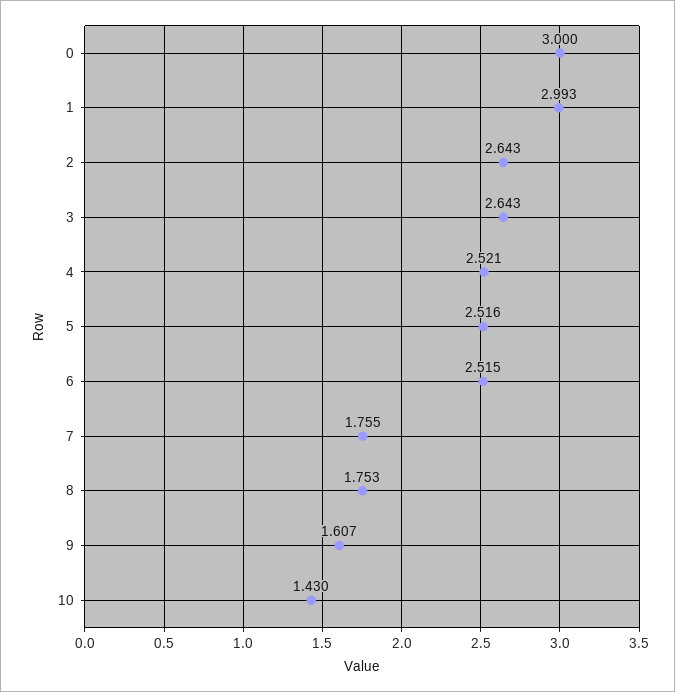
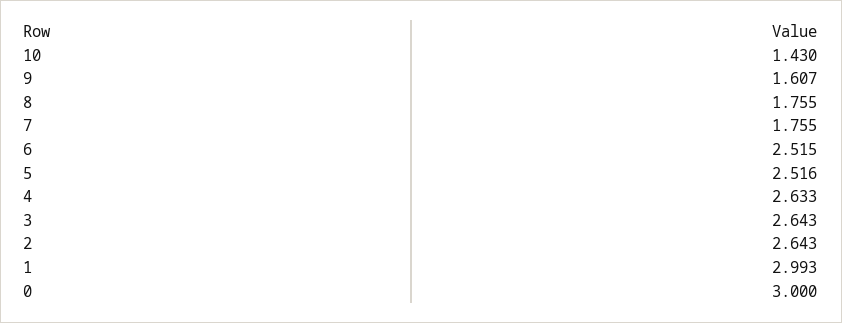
  {
    "0": 3,
    "1": 2.993,
    "2": 2.643,
    "3": 2.643,
-   "4": 2.521,
+   "4": 2.633,
    "5": 2.516,
    "6": 2.515,
    "7": 1.755,
-   "8": 1.753,
+   "8": 1.755,
    "9": 1.607,
    "10": 1.43
  }

